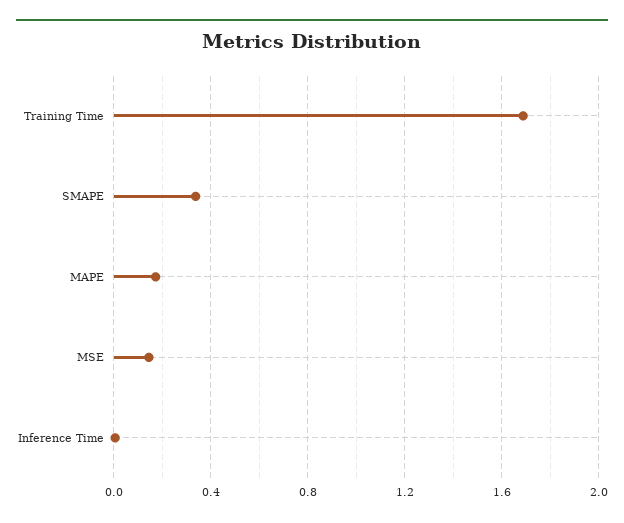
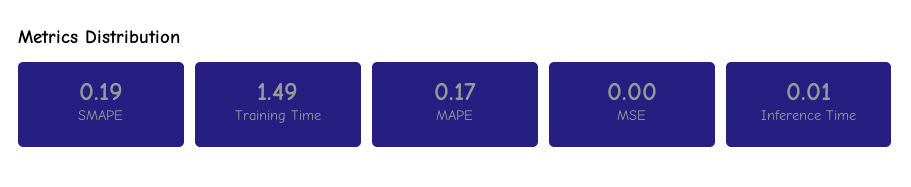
  {
-   "Training Time": 1.7,
+   "Training Time": 1.49,
-   "SMAPE": 0.35,
+   "SMAPE": 0.19,
    "MAPE": 0.17,
-   "MSE": 0.15,
+   "MSE": 0,
    "Inference Time": 0.01
  }

